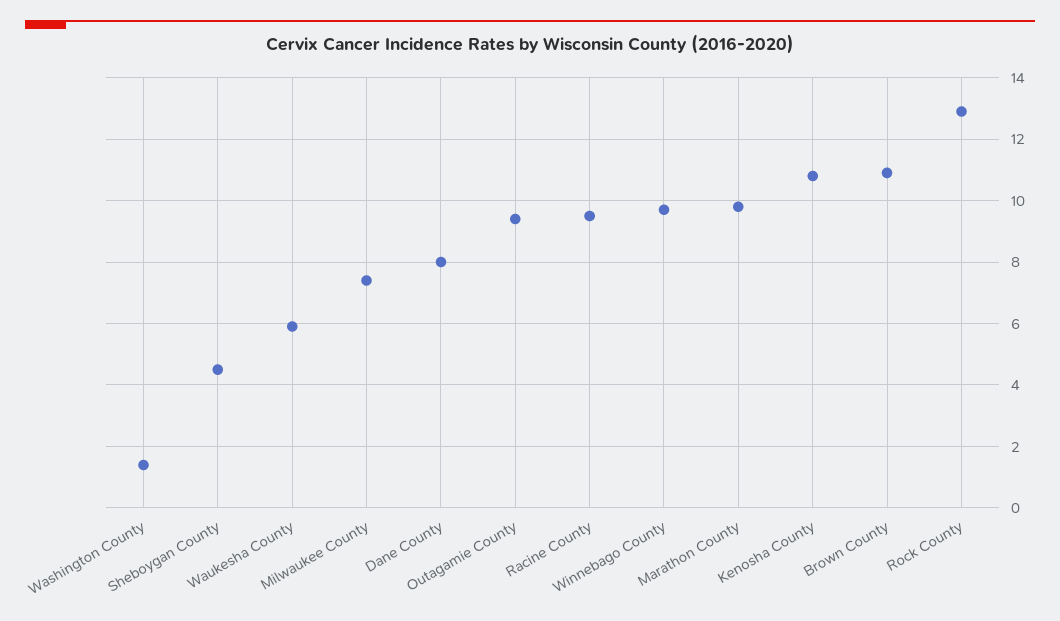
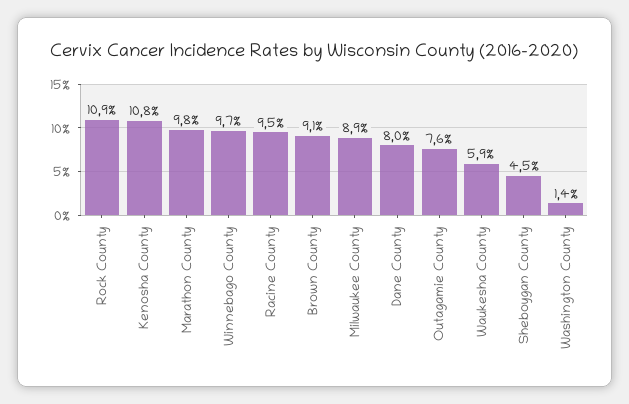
  {
    "Washington County": 1.4,
    "Sheboygan County": 4.5,
    "Waukesha County": 5.9,
-   "Milwaukee County": 7.5,
+   "Milwaukee County": 8.9,
    "Dane County": 8,
-   "Outagamie County": 9.5,
+   "Outagamie County": 7.6,
    "Racine County": 9.5,
    "Winnebago County": 9.7,
    "Marathon County": 9.8,
    "Kenosha County": 10.8,
-   "Brown County": 11,
+   "Brown County": 9.1,
-   "Rock County": 13
+   "Rock County": 10.9
  }

